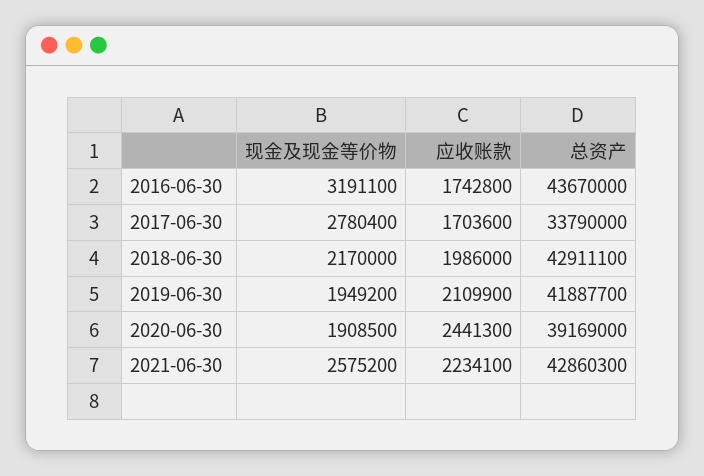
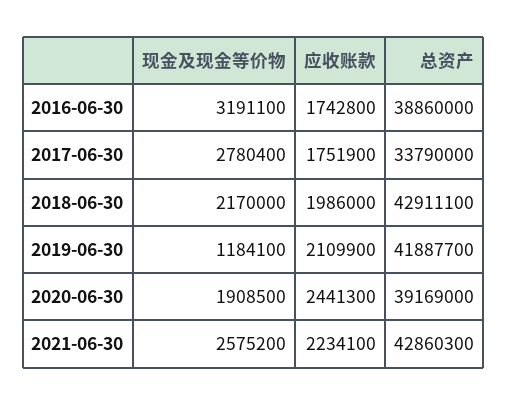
  {
    "现金及现金等价物": {
      "2016-06-30": 3191100,
      "2017-06-30": 2780400,
      "2018-06-30": 2170000,
-     "2019-06-30": 1949200,
+     "2019-06-30": 1184100,
      "2020-06-30": 1908500,
      "2021-06-30": 2575200
    },
    "应收账款": {
      "2016-06-30": 1742800,
-     "2017-06-30": 1703600,
+     "2017-06-30": 1751900,
      "2018-06-30": 1986000,
      "2019-06-30": 2109900,
      "2020-06-30": 2441300,
      "2021-06-30": 2234100
    },
    "总资产": {
-     "2016-06-30": 43670000,
+     "2016-06-30": 38860000,
      "2017-06-30": 33790000,
      "2018-06-30": 42911100,
      "2019-06-30": 41887700,
      "2020-06-30": 39169000,
      "2021-06-30": 42860300
    }
  }

